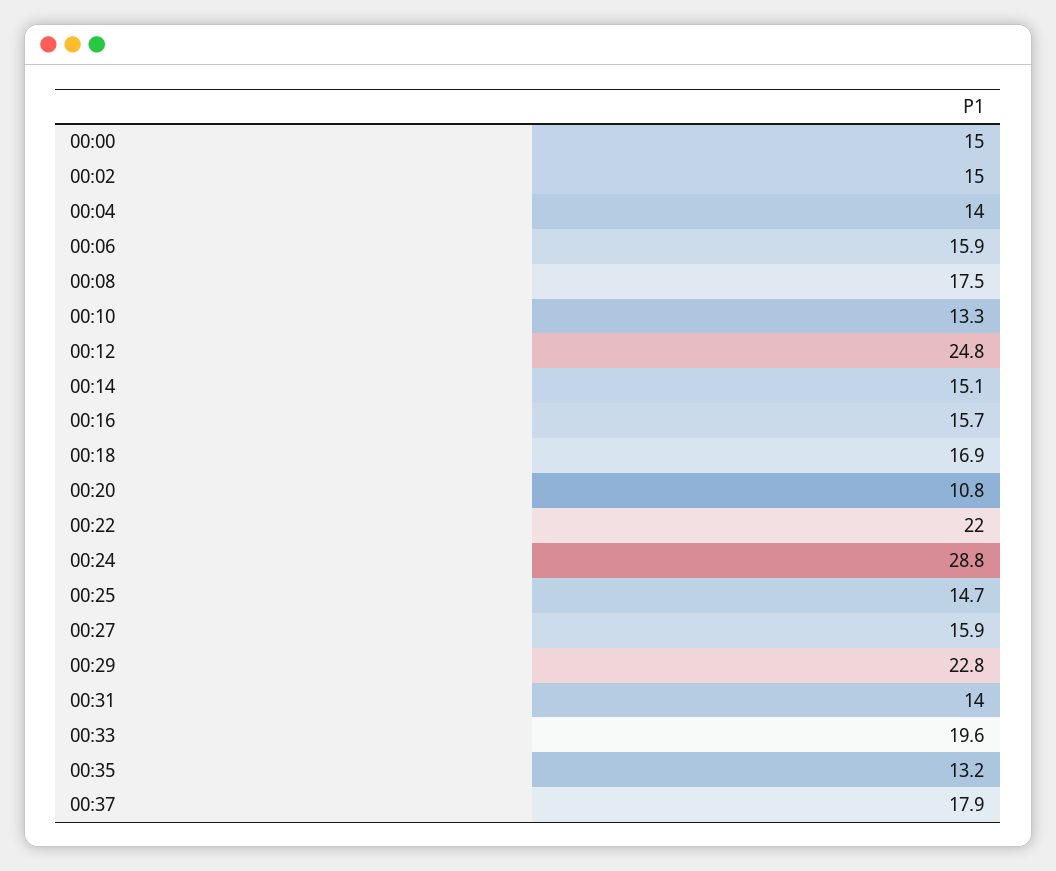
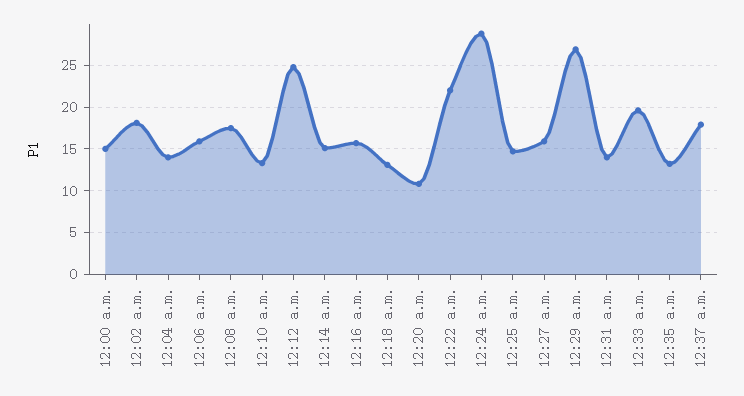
  {
    "00:00": 15,
-   "00:02": 15,
+   "00:02": 18,
    "00:04": 14,
    "00:06": 15.9,
    "00:08": 17.5,
    "00:10": 13.3,
    "00:12": 24.8,
    "00:14": 15.1,
    "00:16": 15.7,
-   "00:18": 16.9,
+   "00:18": 13,
    "00:20": 10.8,
    "00:22": 22,
    "00:24": 28.8,
    "00:25": 14.7,
    "00:27": 15.9,
-   "00:29": 22.8,
+   "00:29": 27,
    "00:31": 14,
    "00:33": 19.6,
    "00:35": 13.2,
    "00:37": 17.9
  }

